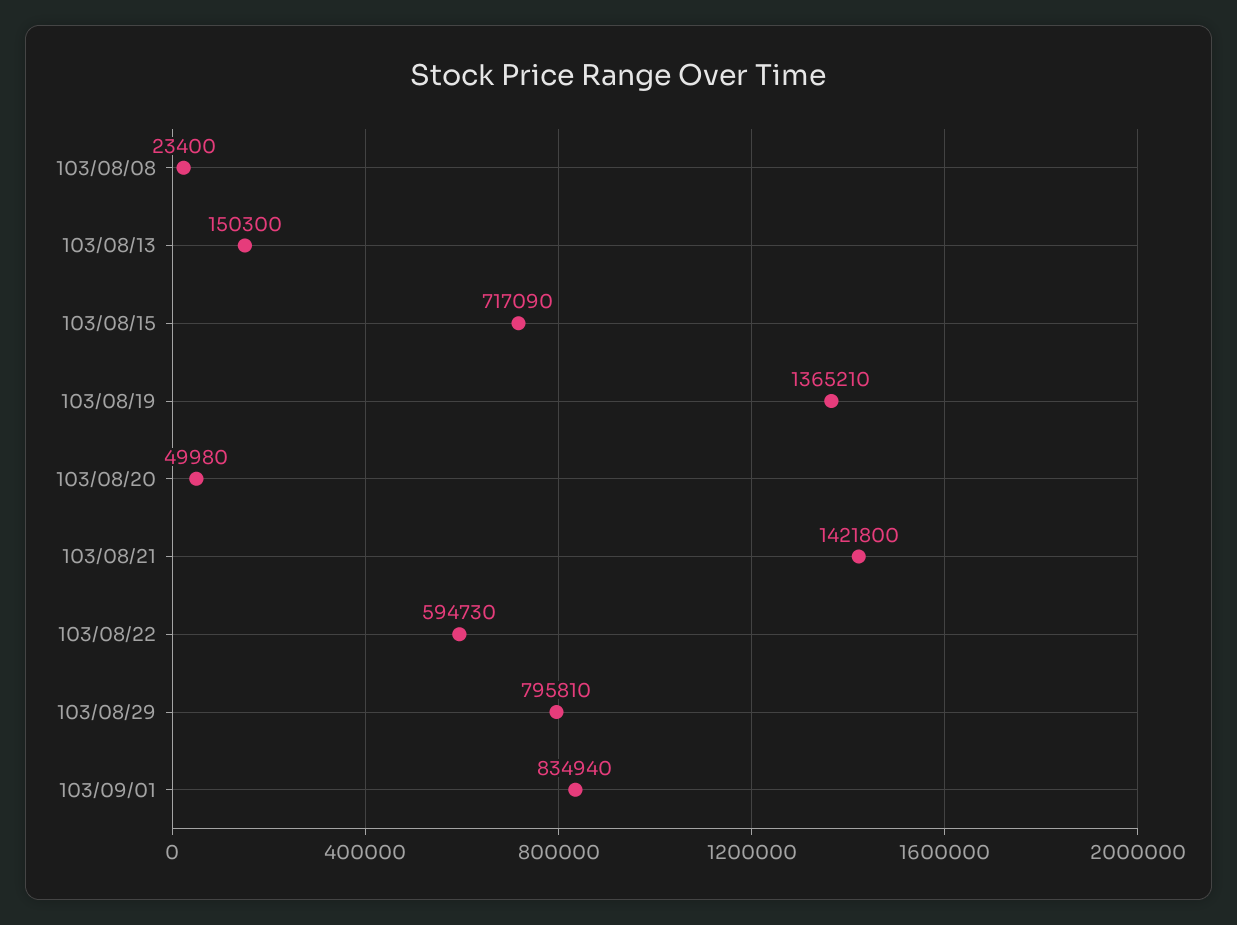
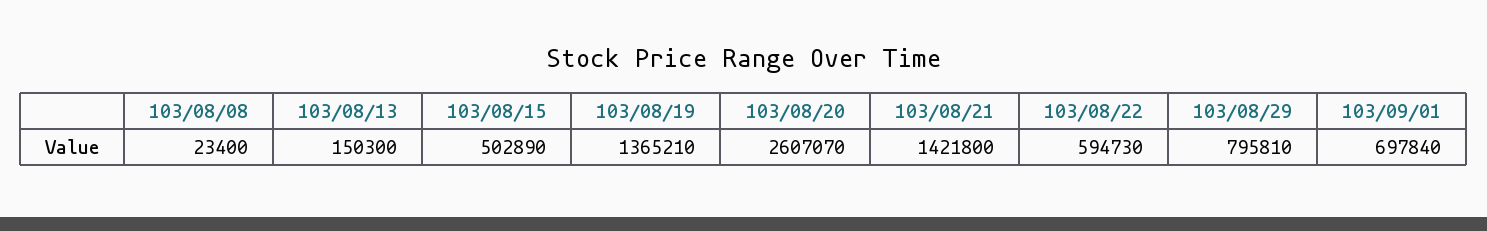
  {
    "103/08/08": 23400,
    "103/08/13": 150300,
-   "103/08/15": 717090,
+   "103/08/15": 502890,
    "103/08/19": 1365210,
-   "103/08/20": 49980,
+   "103/08/20": 2607070,
    "103/08/21": 1421800,
    "103/08/22": 594730,
    "103/08/29": 795810,
-   "103/09/01": 834940
+   "103/09/01": 697840
  }

